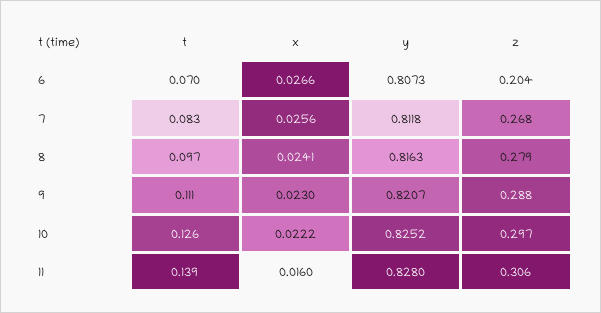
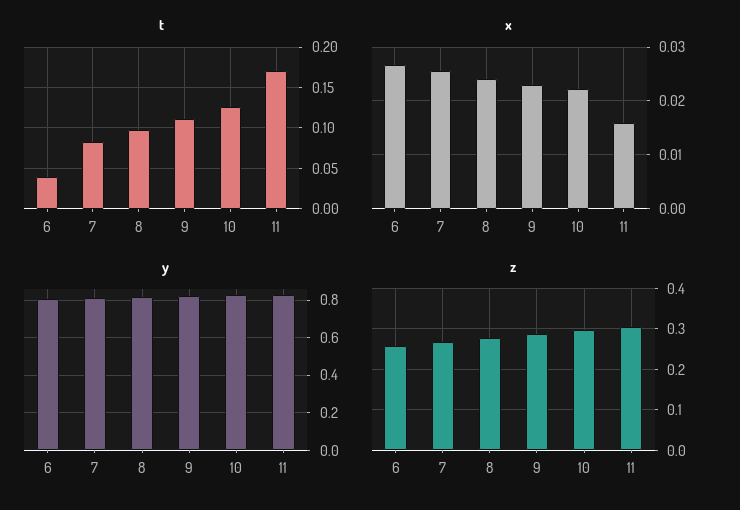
  {
    "t": {
-     "6": 0.07,
+     "6": 0.04,
      "7": 0.083,
      "8": 0.097,
      "9": 0.111,
      "10": 0.126,
-     "11": 0.139
+     "11": 0.17
    },
    "x": {
      "6": 0.0266,
      "7": 0.0256,
      "8": 0.0241,
      "9": 0.023,
      "10": 0.0222,
      "11": 0.016
    },
    "y": {
      "6": 0.8073,
      "7": 0.8118,
      "8": 0.8163,
      "9": 0.8207,
      "10": 0.8252,
      "11": 0.828
    },
    "z": {
-     "6": 0.204,
+     "6": 0.26,
      "7": 0.268,
      "8": 0.279,
      "9": 0.288,
      "10": 0.297,
      "11": 0.306
    }
  }

